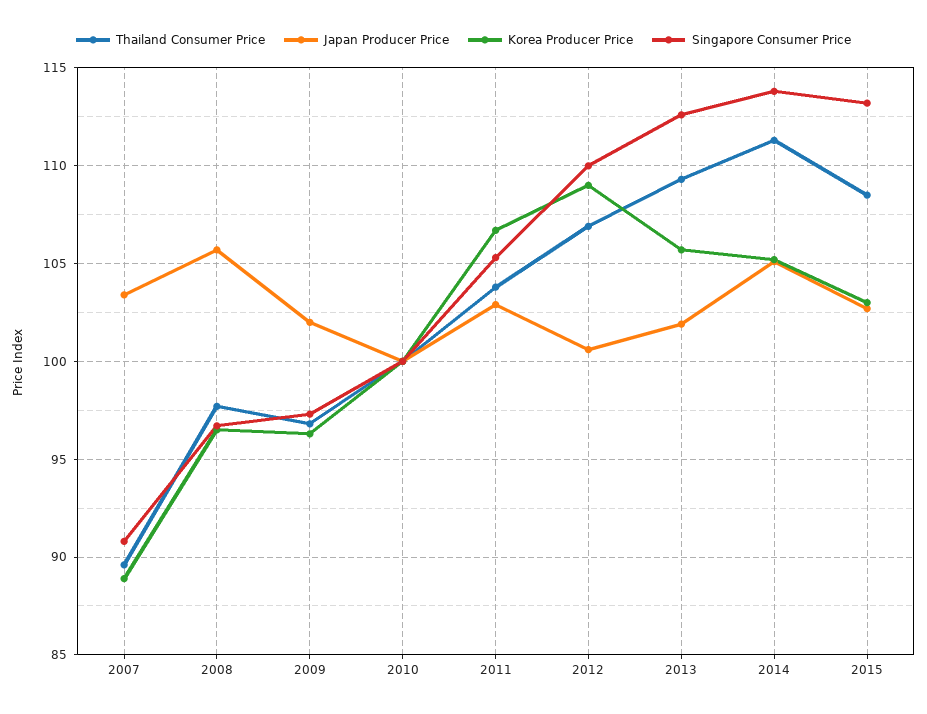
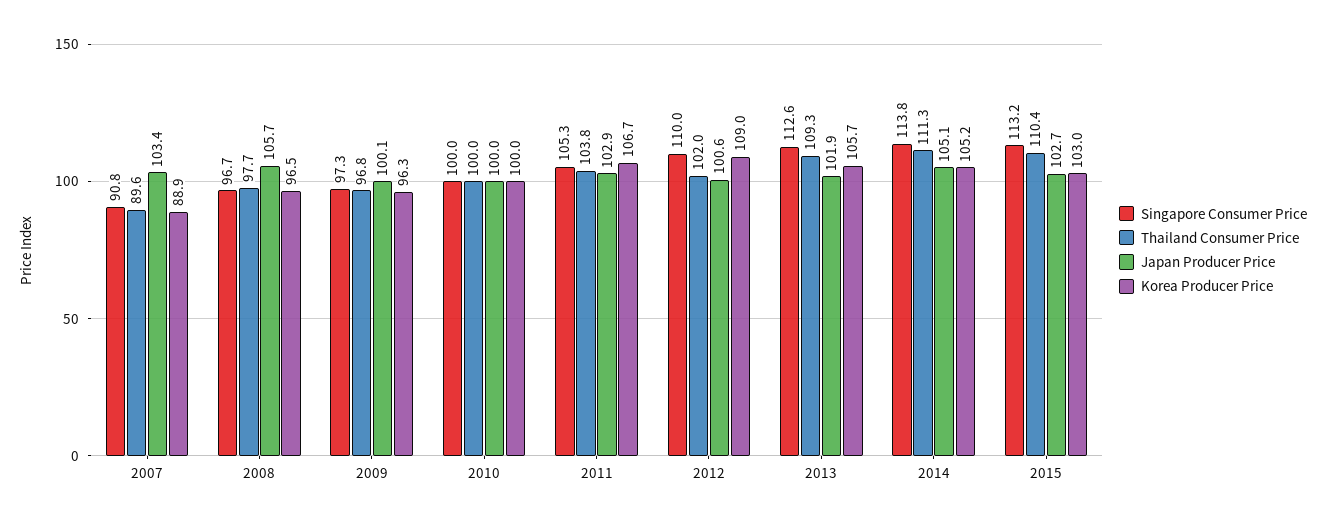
  {
    "Thailand Consumer Price": {
      "2007": 89.6,
      "2008": 97.7,
      "2009": 96.8,
      "2010": 100,
      "2011": 103.8,
-     "2012": 107,
+     "2012": 102,
      "2013": 109.3,
      "2014": 111.3,
-     "2015": 108.5
+     "2015": 110.4
    },
    "Japan Producer Price": {
      "2007": 103.4,
      "2008": 105.7,
-     "2009": 102,
+     "2009": 100.1,
      "2010": 100,
      "2011": 102.9,
      "2012": 100.6,
      "2013": 101.9,
      "2014": 105.1,
      "2015": 102.7
    },
    "Korea Producer Price": {
      "2007": 88.9,
      "2008": 96.5,
      "2009": 96.3,
      "2010": 100,
      "2011": 106.7,
      "2012": 109,
      "2013": 105.7,
      "2014": 105.2,
      "2015": 103
    },
    "Singapore Consumer Price": {
      "2007": 90.8,
      "2008": 96.7,
      "2009": 97.3,
      "2010": 100,
      "2011": 105.3,
      "2012": 110,
      "2013": 112.6,
      "2014": 113.8,
      "2015": 113.2
    }
  }

